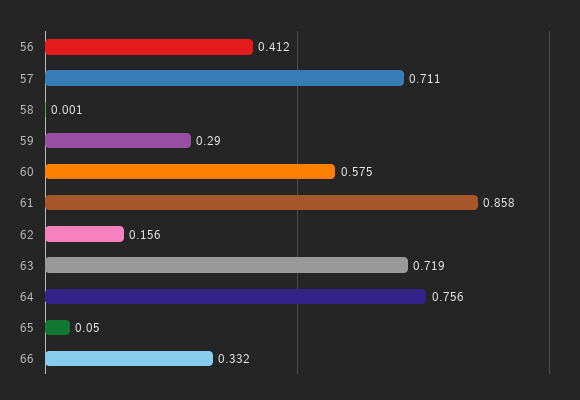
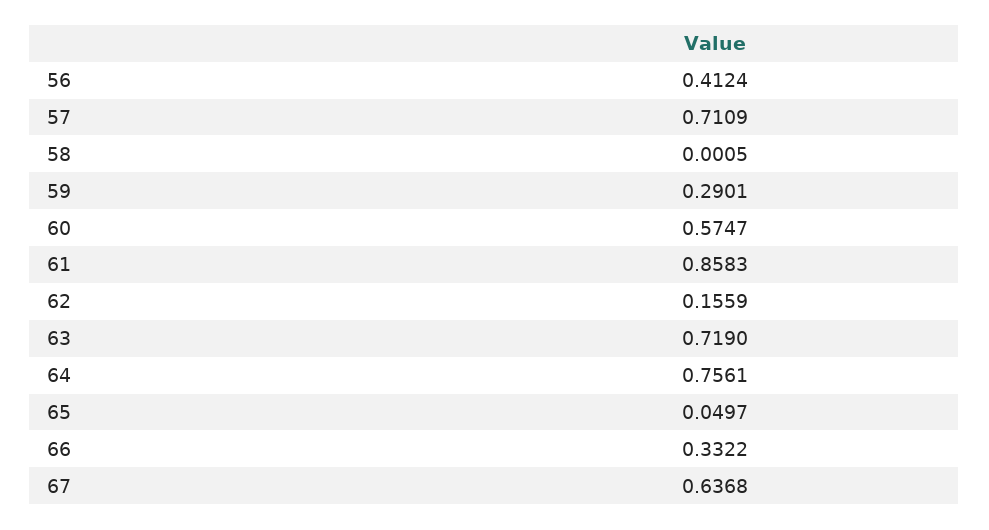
  {
    "56": 0.4124,
    "57": 0.7109,
    "58": 0.0005,
    "59": 0.2901,
    "60": 0.5747,
    "61": 0.8583,
    "62": 0.1559,
    "63": 0.719,
    "64": 0.7561,
    "65": 0.0497,
-   "66": 0.3322
+   "66": 0.3322,
+   "67": 0.6368
  }

